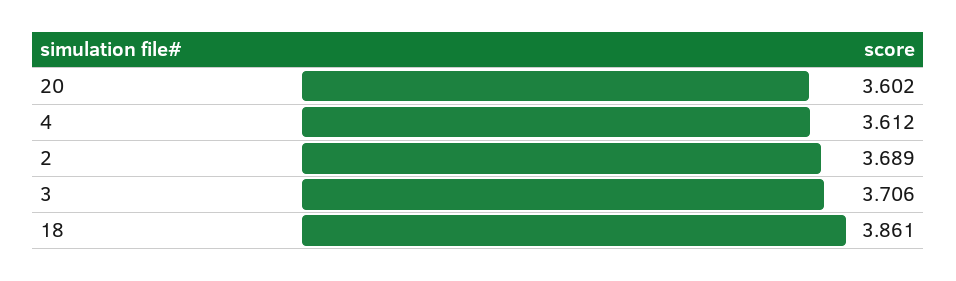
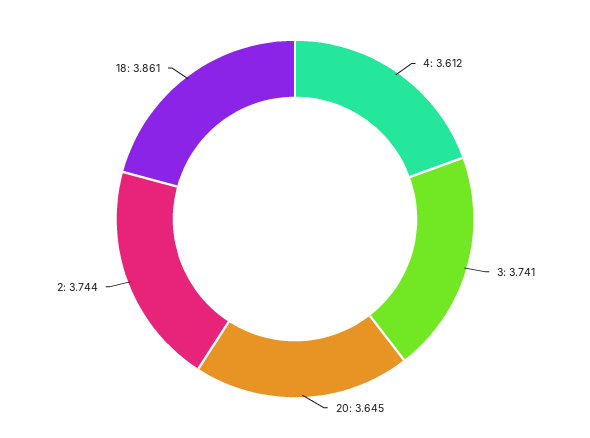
  {
-   "20": 3.602,
+   "20": 3.645,
    "4": 3.612,
-   "2": 3.689,
+   "2": 3.744,
-   "3": 3.706,
+   "3": 3.741,
    "18": 3.861
  }

